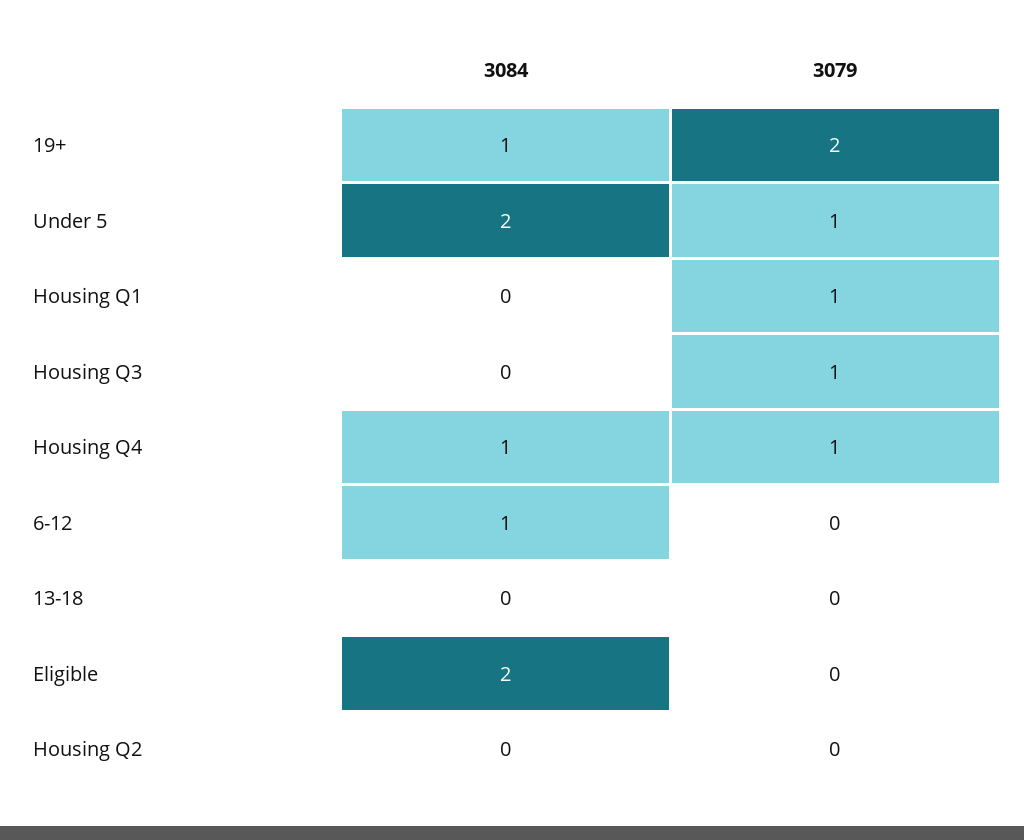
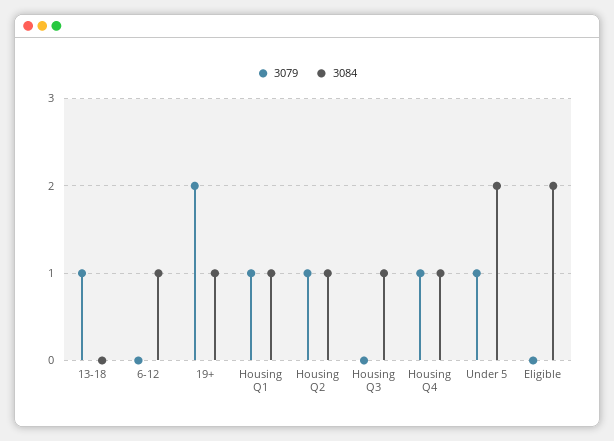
  {
    "3084": {
      "19+": 1,
      "Under 5": 2,
-     "Housing Q1": 0,
+     "Housing Q1": 1,
-     "Housing Q3": 0,
+     "Housing Q3": 1,
      "Housing Q4": 1,
      "6-12": 1,
      "13-18": 0,
      "Eligible": 2,
-     "Housing Q2": 0
+     "Housing Q2": 1
    },
    "3079": {
      "19+": 2,
      "Under 5": 1,
      "Housing Q1": 1,
-     "Housing Q3": 1,
+     "Housing Q3": 0,
      "Housing Q4": 1,
      "6-12": 0,
-     "13-18": 0,
+     "13-18": 1,
      "Eligible": 0,
-     "Housing Q2": 0
+     "Housing Q2": 1
    }
  }

